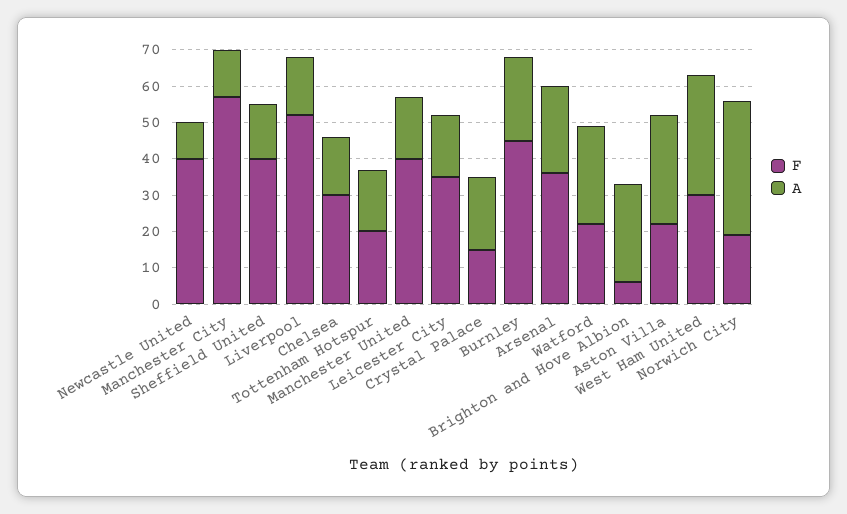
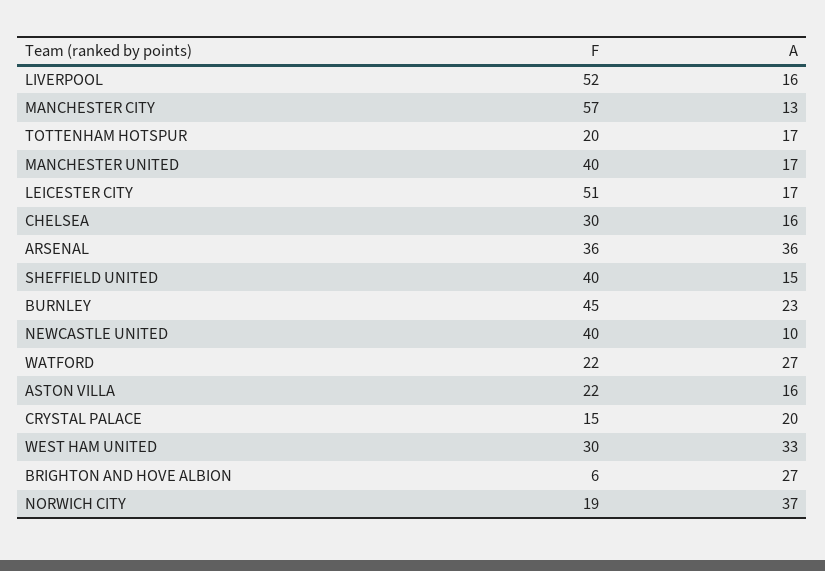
  {
    "F": {
      "Newcastle United": 40,
      "Manchester City": 57,
      "Sheffield United": 40,
      "Liverpool": 52,
      "Chelsea": 30,
      "Tottenham Hotspur": 20,
      "Manchester United": 40,
-     "Leicester City": 35,
+     "Leicester City": 51,
      "Crystal Palace": 15,
      "Burnley": 45,
      "Arsenal": 36,
      "Watford": 22,
      "Brighton and Hove Albion": 6,
      "Aston Villa": 22,
      "West Ham United": 30,
      "Norwich City": 19
    },
    "A": {
      "Newcastle United": 10,
      "Manchester City": 13,
      "Sheffield United": 15,
      "Liverpool": 16,
      "Chelsea": 16,
      "Tottenham Hotspur": 17,
      "Manchester United": 17,
      "Leicester City": 17,
      "Crystal Palace": 20,
      "Burnley": 23,
-     "Arsenal": 25,
+     "Arsenal": 36,
      "Watford": 27,
      "Brighton and Hove Albion": 27,
-     "Aston Villa": 30,
+     "Aston Villa": 16,
      "West Ham United": 33,
      "Norwich City": 37
    }
  }

